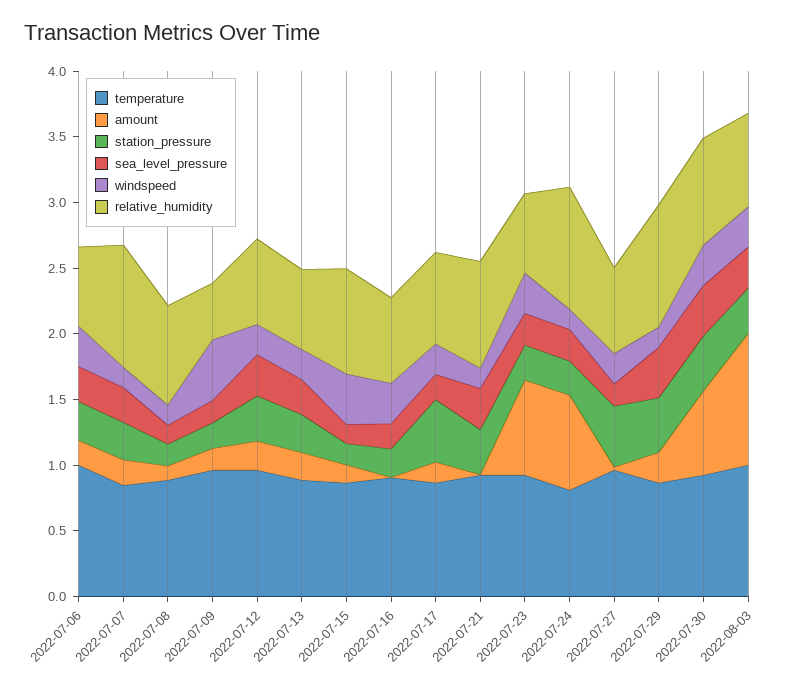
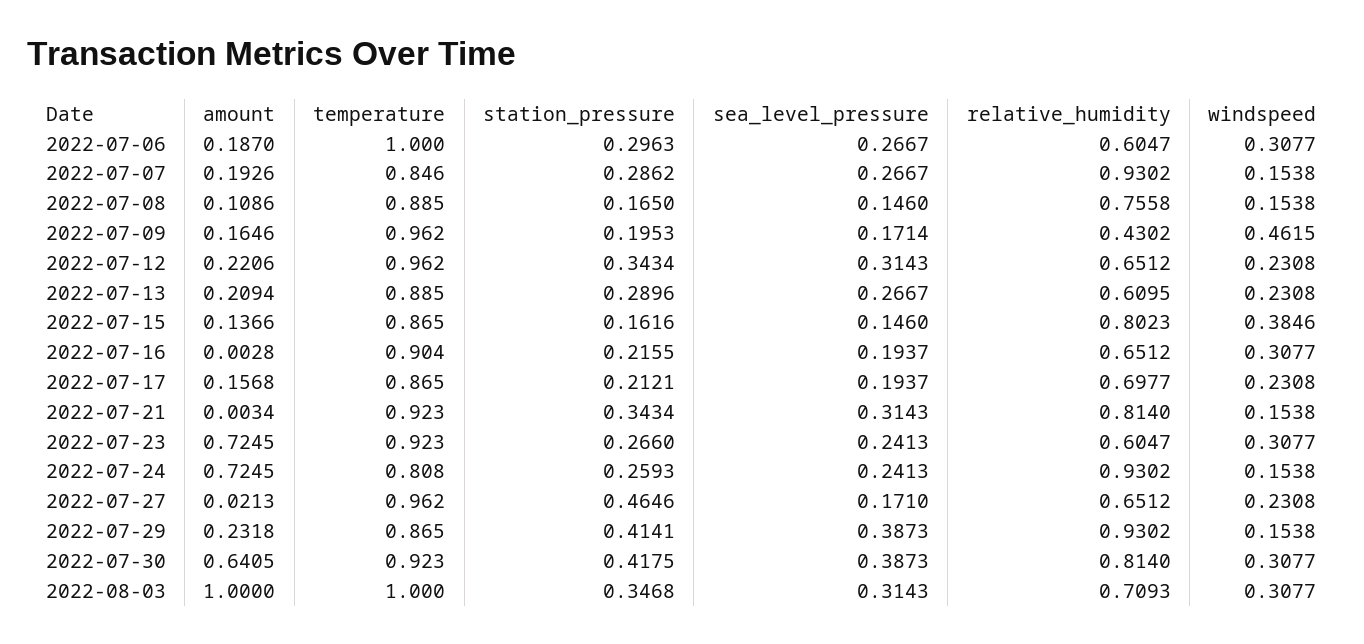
  {
    "temperature": {
      "2022-07-06": 1,
      "2022-07-07": 0.846,
      "2022-07-08": 0.885,
      "2022-07-09": 0.962,
      "2022-07-12": 0.962,
      "2022-07-13": 0.885,
      "2022-07-15": 0.865,
      "2022-07-16": 0.904,
      "2022-07-17": 0.865,
      "2022-07-21": 0.923,
      "2022-07-23": 0.923,
      "2022-07-24": 0.808,
      "2022-07-27": 0.962,
      "2022-07-29": 0.865,
      "2022-07-30": 0.923,
      "2022-08-03": 1
    },
    "amount": {
      "2022-07-06": 0.187,
      "2022-07-07": 0.1926,
      "2022-07-08": 0.1086,
      "2022-07-09": 0.1646,
      "2022-07-12": 0.2206,
      "2022-07-13": 0.2094,
      "2022-07-15": 0.1366,
      "2022-07-16": 0.0028,
      "2022-07-17": 0.1568,
      "2022-07-21": 0.0034,
      "2022-07-23": 0.7245,
      "2022-07-24": 0.7245,
      "2022-07-27": 0.0213,
      "2022-07-29": 0.2318,
      "2022-07-30": 0.6405,
      "2022-08-03": 1
    },
    "station_pressure": {
      "2022-07-06": 0.2963,
      "2022-07-07": 0.2862,
      "2022-07-08": 0.165,
      "2022-07-09": 0.1953,
      "2022-07-12": 0.3434,
      "2022-07-13": 0.2896,
      "2022-07-15": 0.1616,
      "2022-07-16": 0.2155,
-     "2022-07-17": 0.5,
+     "2022-07-17": 0.2121,
      "2022-07-21": 0.3434,
      "2022-07-23": 0.266,
      "2022-07-24": 0.2593,
      "2022-07-27": 0.4646,
      "2022-07-29": 0.4141,
      "2022-07-30": 0.4175,
      "2022-08-03": 0.3468
    },
    "sea_level_pressure": {
      "2022-07-06": 0.2667,
      "2022-07-07": 0.2667,
      "2022-07-08": 0.146,
      "2022-07-09": 0.1714,
      "2022-07-12": 0.3143,
      "2022-07-13": 0.2667,
      "2022-07-15": 0.146,
      "2022-07-16": 0.1937,
      "2022-07-17": 0.1937,
      "2022-07-21": 0.3143,
      "2022-07-23": 0.2413,
      "2022-07-24": 0.2413,
      "2022-07-27": 0.171,
      "2022-07-29": 0.3873,
      "2022-07-30": 0.3873,
      "2022-08-03": 0.3143
    },
    "windspeed": {
      "2022-07-06": 0.3077,
      "2022-07-07": 0.1538,
      "2022-07-08": 0.1538,
      "2022-07-09": 0.4615,
      "2022-07-12": 0.2308,
      "2022-07-13": 0.2308,
      "2022-07-15": 0.3846,
      "2022-07-16": 0.3077,
      "2022-07-17": 0.2308,
      "2022-07-21": 0.1538,
      "2022-07-23": 0.3077,
      "2022-07-24": 0.1538,
      "2022-07-27": 0.2308,
      "2022-07-29": 0.1538,
      "2022-07-30": 0.3077,
      "2022-08-03": 0.3077
    },
    "relative_humidity": {
      "2022-07-06": 0.6047,
      "2022-07-07": 0.9302,
      "2022-07-08": 0.7558,
      "2022-07-09": 0.4302,
      "2022-07-12": 0.6512,
      "2022-07-13": 0.6095,
      "2022-07-15": 0.8023,
      "2022-07-16": 0.6512,
      "2022-07-17": 0.6977,
      "2022-07-21": 0.814,
      "2022-07-23": 0.6047,
      "2022-07-24": 0.9302,
      "2022-07-27": 0.6512,
      "2022-07-29": 0.9302,
      "2022-07-30": 0.814,
      "2022-08-03": 0.7093
    }
  }

